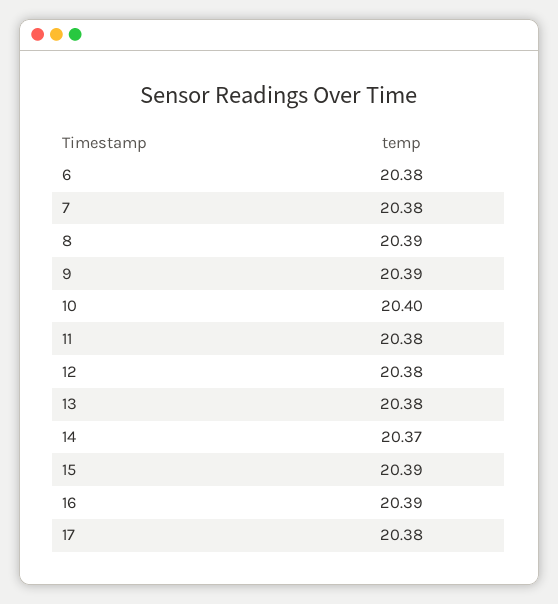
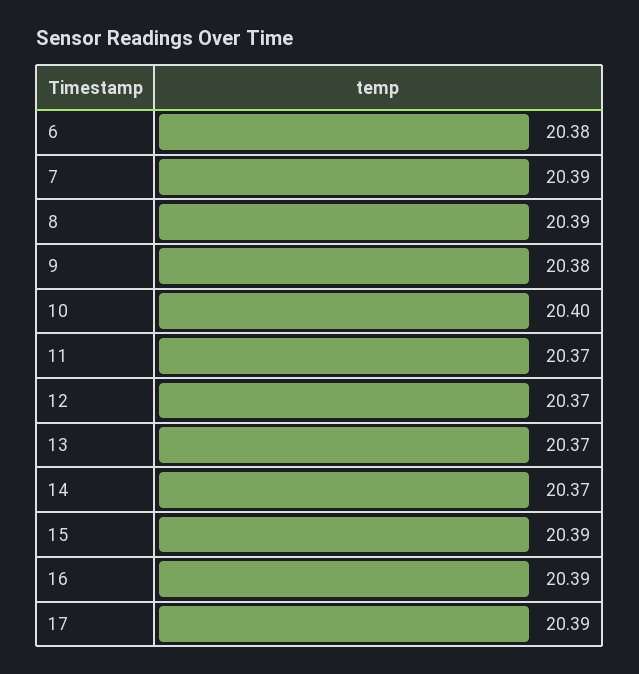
  {
    "6": 20.38,
-   "7": 20.38,
+   "7": 20.39,
    "8": 20.39,
-   "9": 20.39,
+   "9": 20.38,
    "10": 20.4,
-   "11": 20.38,
+   "11": 20.37,
-   "12": 20.38,
+   "12": 20.37,
-   "13": 20.38,
+   "13": 20.37,
    "14": 20.37,
    "15": 20.39,
    "16": 20.39,
-   "17": 20.38
+   "17": 20.39
  }

